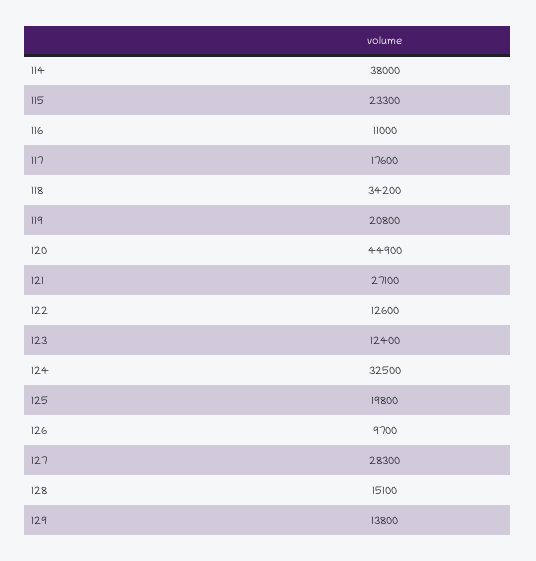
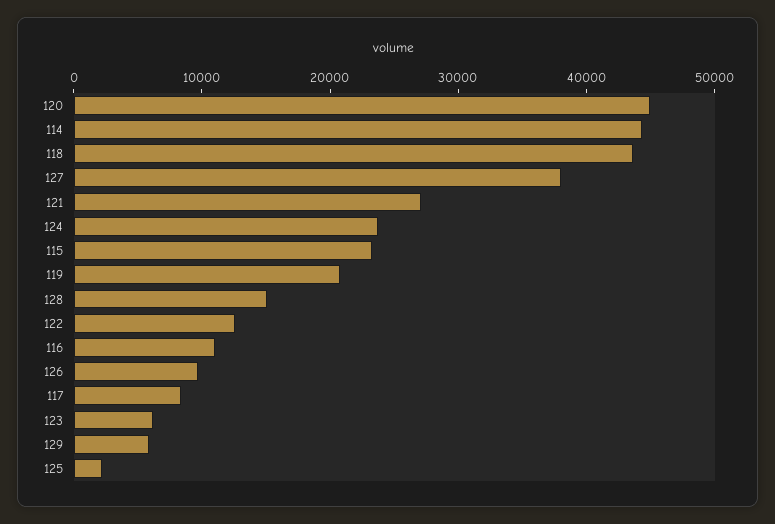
  {
-   "114": 38000,
+   "114": 44000,
    "115": 23300,
    "116": 11000,
-   "117": 17600,
+   "117": 8000,
-   "118": 34200,
+   "118": 44000,
    "119": 20800,
    "120": 44900,
    "121": 27100,
    "122": 12600,
-   "123": 12400,
+   "123": 6000,
-   "124": 32500,
+   "124": 24000,
-   "125": 19800,
+   "125": 2000,
    "126": 9700,
-   "127": 28300,
+   "127": 38000,
    "128": 15100,
-   "129": 13800
+   "129": 6000
  }

